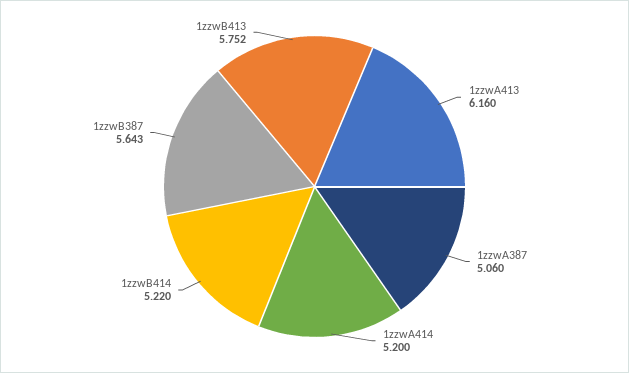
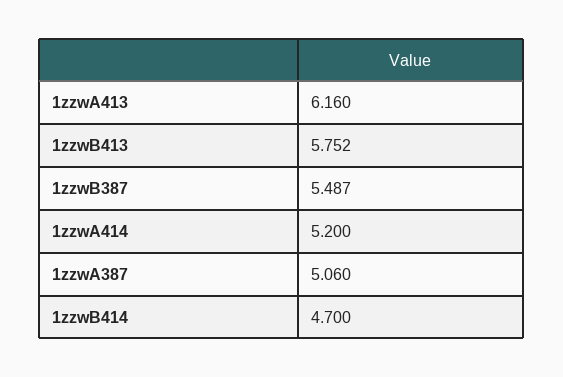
  {
    "1zzwA413": 6.16,
    "1zzwA387": 5.06,
    "1zzwA414": 5.2,
-   "1zzwB414": 5.22,
+   "1zzwB414": 4.7,
-   "1zzwB387": 5.643,
+   "1zzwB387": 5.487,
    "1zzwB413": 5.752
  }

